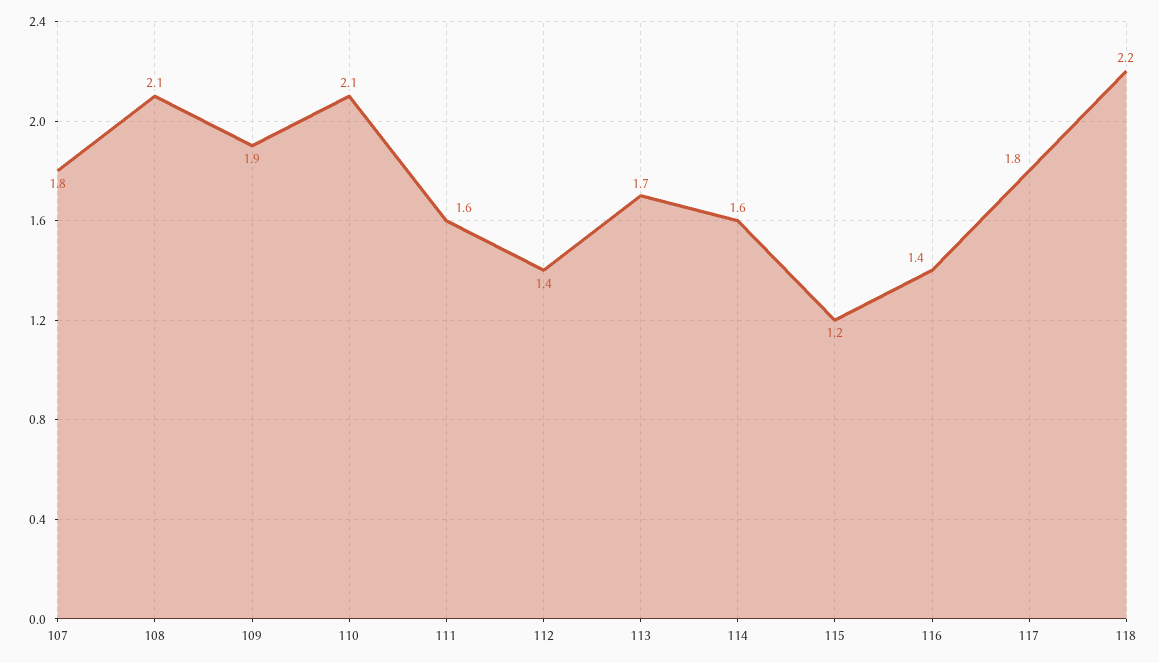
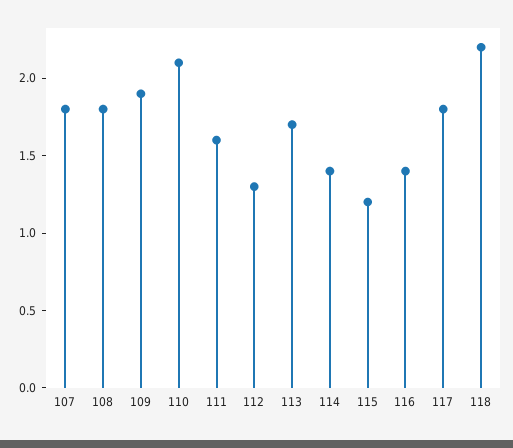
  {
    "107": 1.8,
-   "108": 2.1,
+   "108": 1.8,
    "109": 1.9,
    "110": 2.1,
    "111": 1.6,
-   "112": 1.4,
+   "112": 1.3,
    "113": 1.7,
-   "114": 1.6,
+   "114": 1.4,
    "115": 1.2,
    "116": 1.4,
    "117": 1.8,
    "118": 2.2
  }

